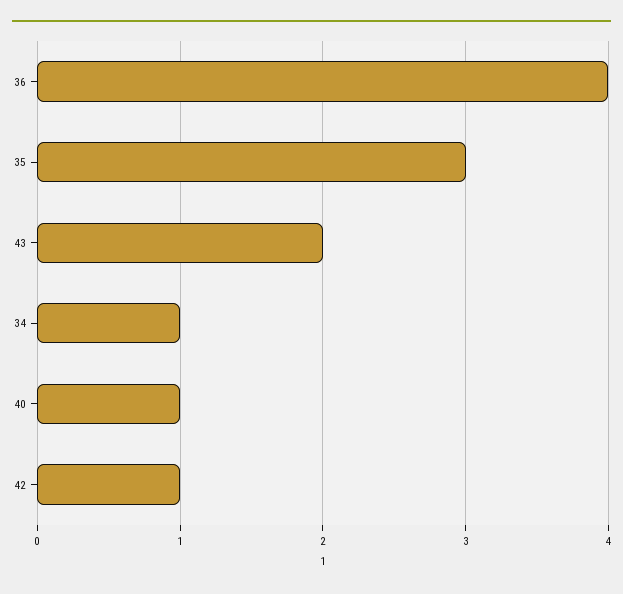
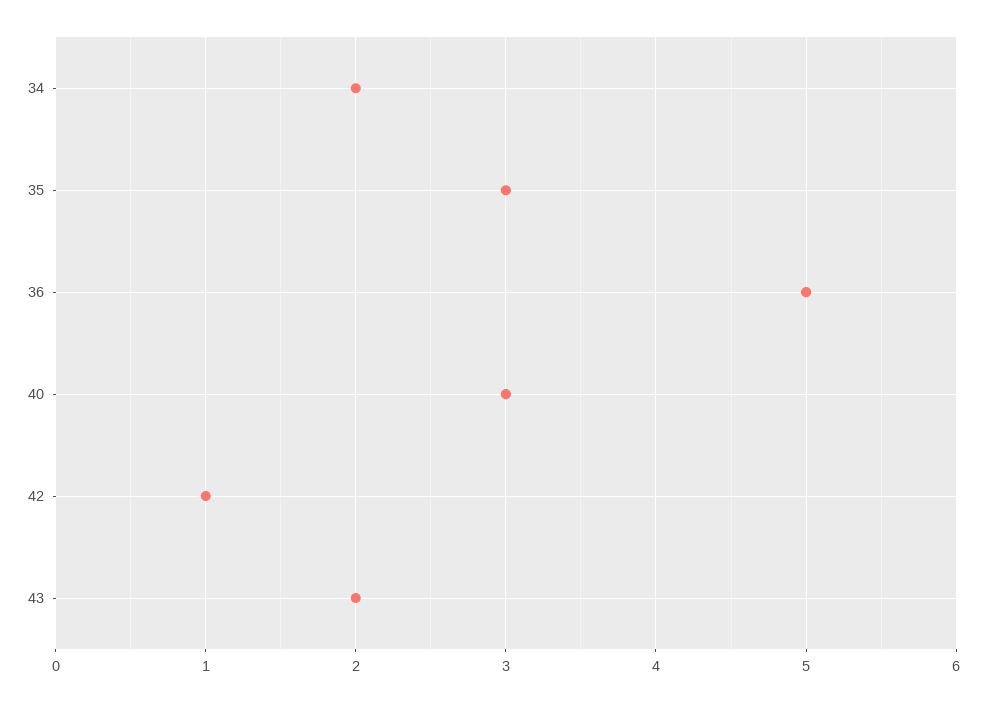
  {
-   "36": 4,
+   "36": 5,
    "35": 3,
    "43": 2,
-   "34": 1,
+   "34": 2,
-   "40": 1,
+   "40": 3,
    "42": 1
  }

